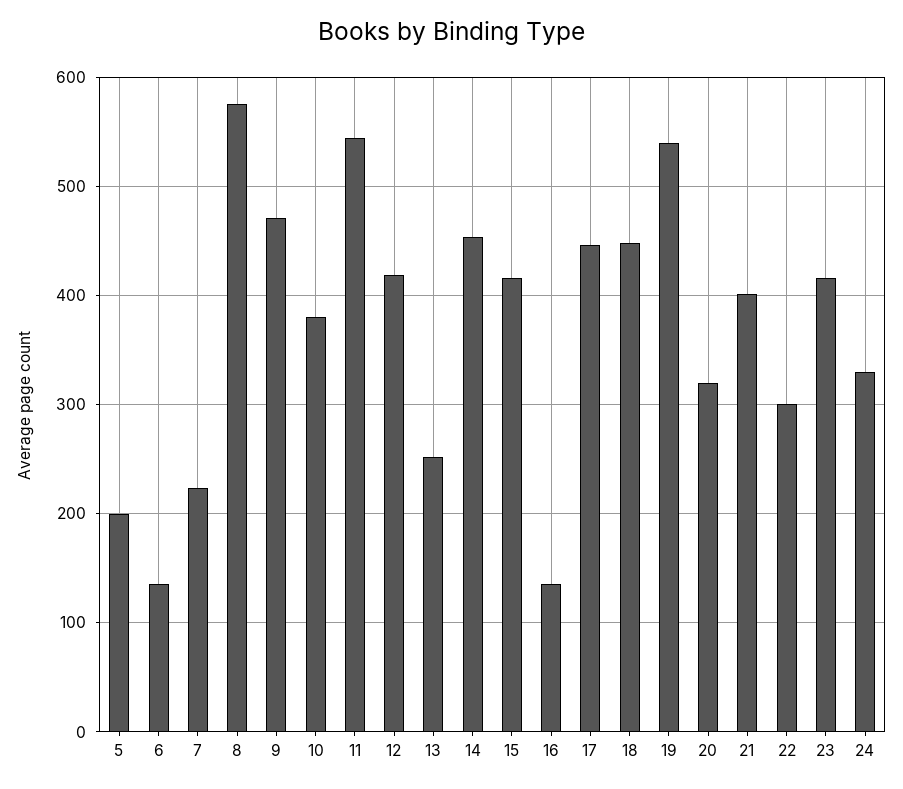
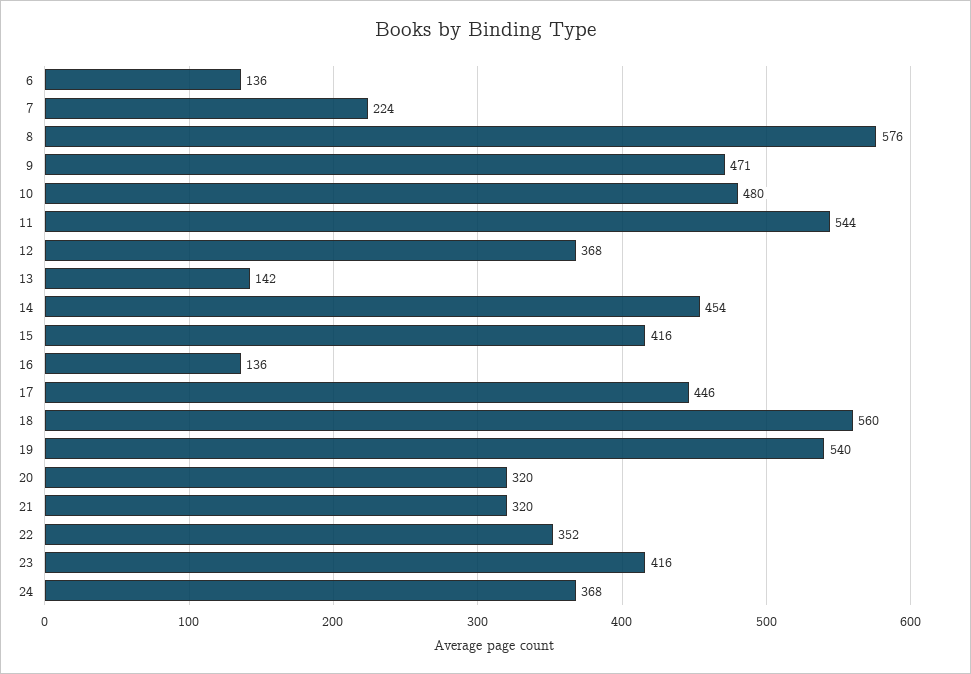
  {
-   "5": 200,
    "6": 136,
    "7": 224,
    "8": 576,
    "9": 471,
-   "10": 380,
+   "10": 480,
    "11": 544,
-   "12": 420,
+   "12": 368,
-   "13": 250,
+   "13": 142,
    "14": 454,
    "15": 416,
    "16": 136,
    "17": 446,
-   "18": 450,
+   "18": 560,
    "19": 540,
    "20": 320,
-   "21": 400,
+   "21": 320,
-   "22": 300,
+   "22": 352,
    "23": 416,
-   "24": 330
+   "24": 368
  }

